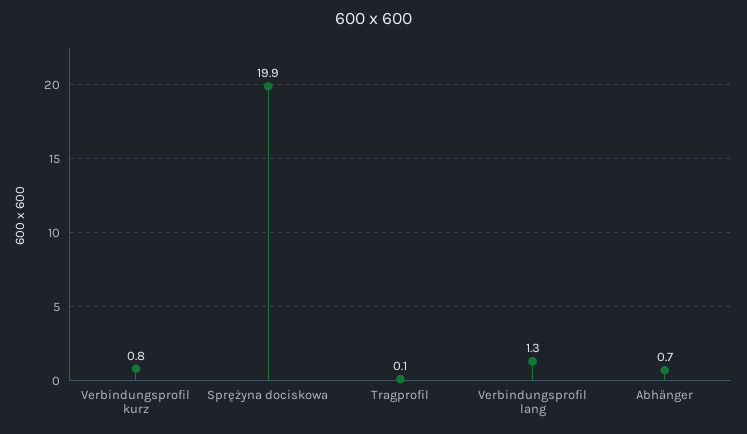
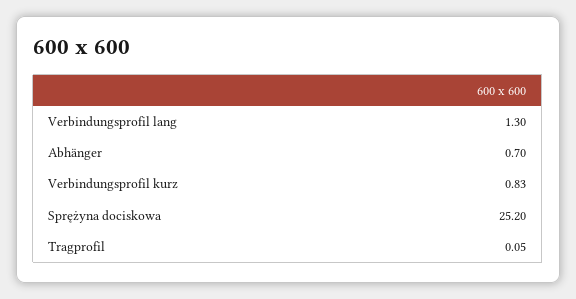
  {
    "Verbindungsprofil kurz": 0.83,
-   "Sprężyna dociskowa": 19.9,
+   "Sprężyna dociskowa": 25.2,
    "Tragprofil": 0.05,
    "Verbindungsprofil lang": 1.3,
    "Abhänger": 0.7
  }

